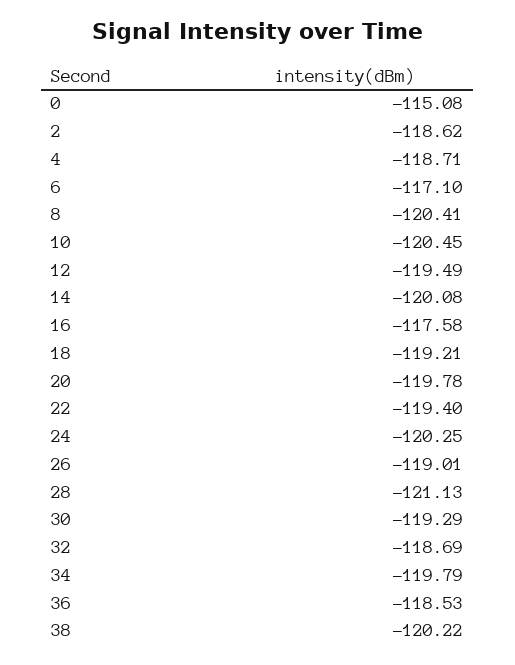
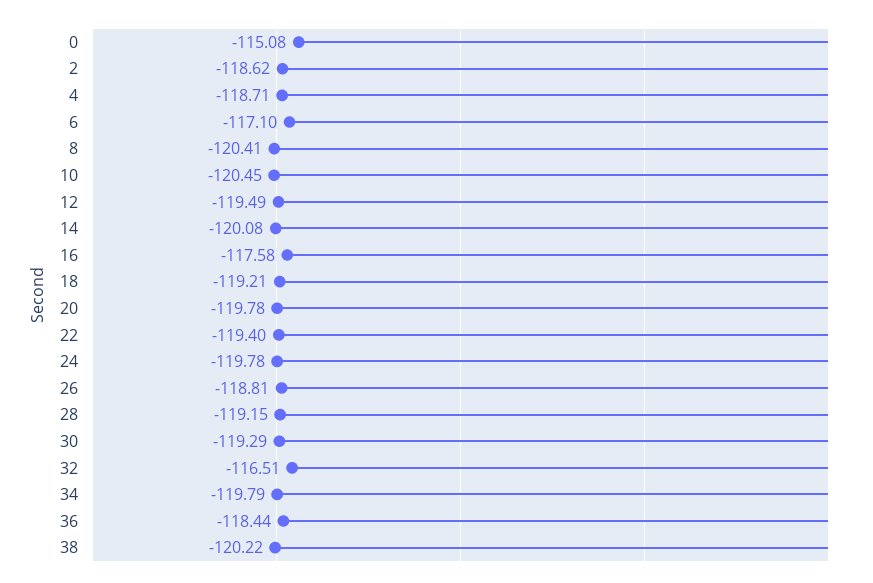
  {
    "0": -115.08,
    "2": -118.62,
    "4": -118.71,
    "6": -117.1,
    "8": -120.41,
    "10": -120.45,
    "12": -119.49,
    "14": -120.08,
    "16": -117.58,
    "18": -119.21,
    "20": -119.78,
    "22": -119.4,
-   "24": -120.25,
+   "24": -119.78,
-   "26": -119.01,
+   "26": -118.81,
-   "28": -121.13,
+   "28": -119.15,
    "30": -119.29,
-   "32": -118.69,
+   "32": -116.51,
    "34": -119.79,
-   "36": -118.53,
+   "36": -118.44,
    "38": -120.22
  }

